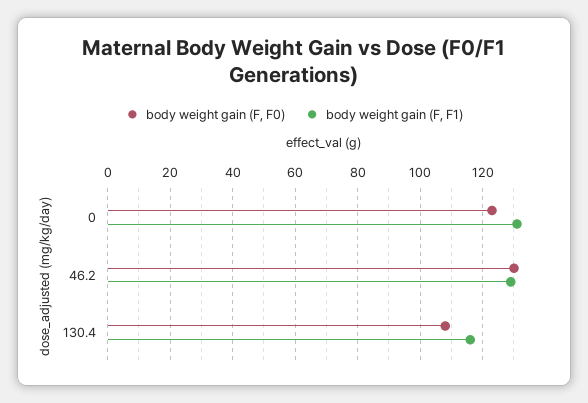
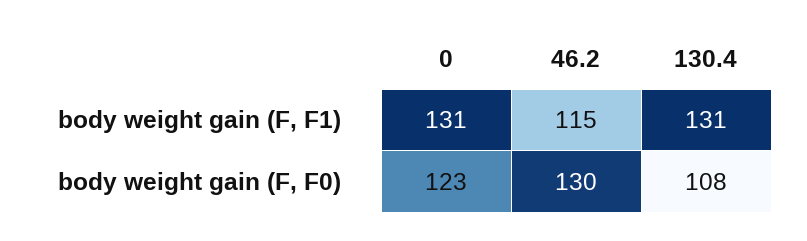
  {
    "body weight gain (F, F0)": {
      "0": 123,
      "46.2": 130,
      "130.4": 108
    },
    "body weight gain (F, F1)": {
      "0": 131,
-     "46.2": 130,
+     "46.2": 115,
-     "130.4": 115
+     "130.4": 131
    }
  }

